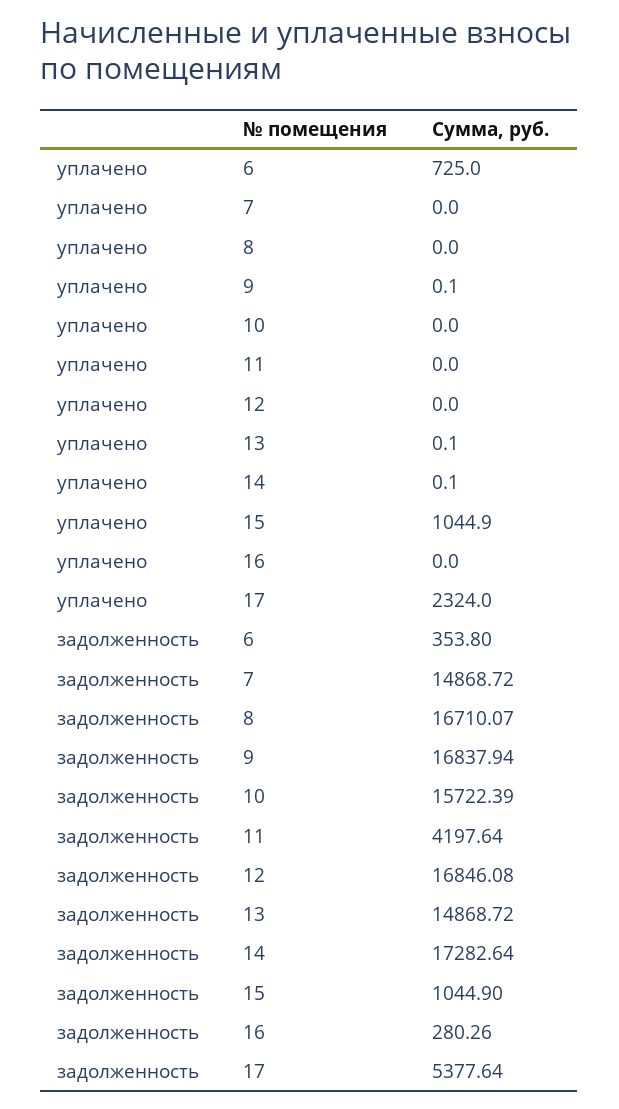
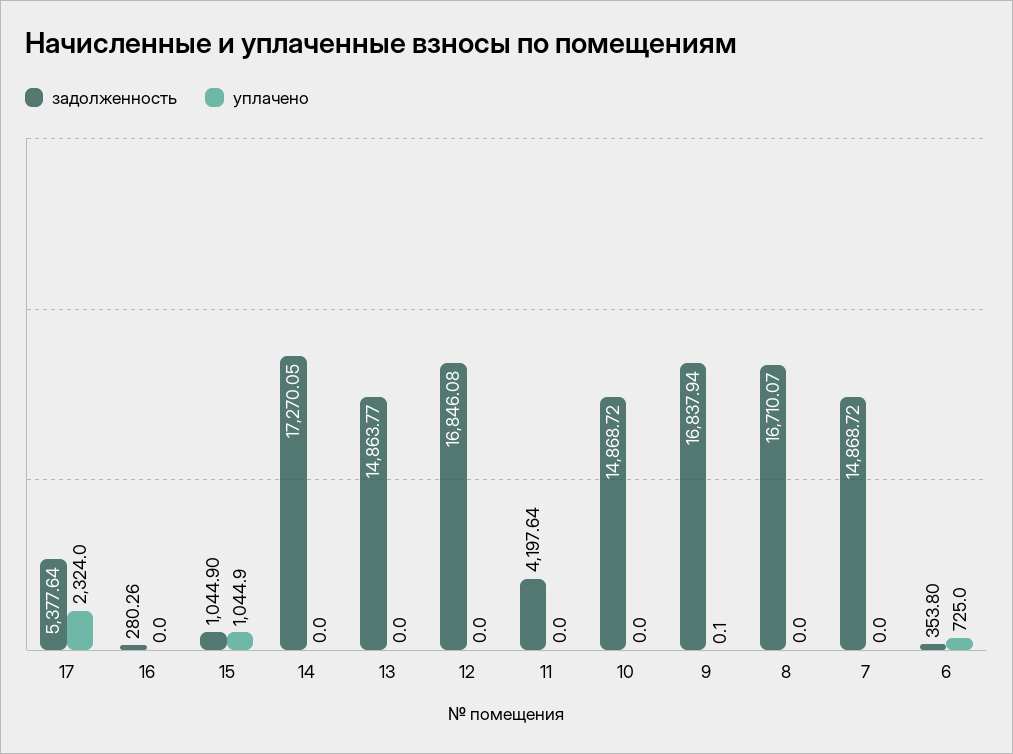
  {
    "уплачено": {
      "6": 725,
      "7": 0,
      "8": 0,
      "9": 0.1,
      "10": 0,
      "11": 0,
      "12": 0,
-     "13": 0.1,
+     "13": 0,
-     "14": 0.1,
+     "14": 0,
      "15": 1044.9,
      "16": 0,
      "17": 2324
    },
    "задолженность": {
      "6": 353.8,
      "7": 14868.72,
      "8": 16710.07,
      "9": 16837.94,
-     "10": 15722.39,
+     "10": 14868.72,
      "11": 4197.64,
      "12": 16846.08,
-     "13": 14868.72,
+     "13": 14863.77,
-     "14": 17282.64,
+     "14": 17270.05,
      "15": 1044.9,
      "16": 280.26,
      "17": 5377.64
    }
  }

